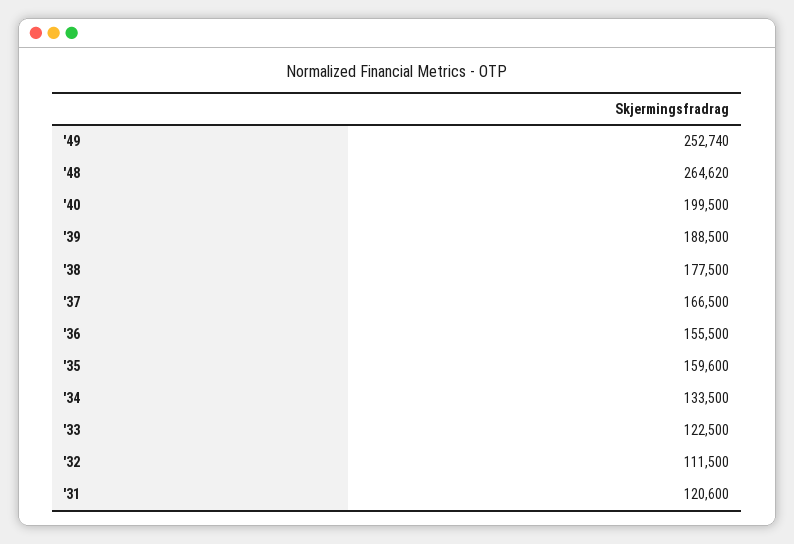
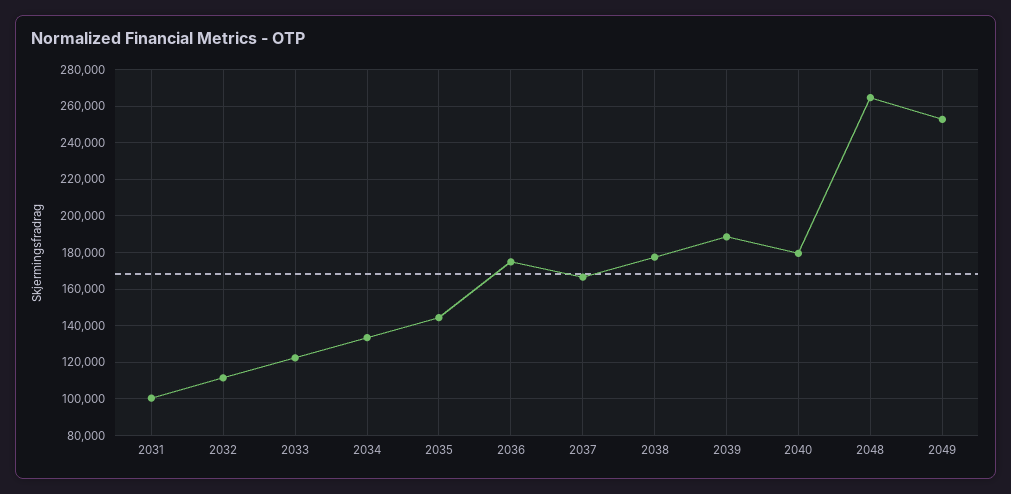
  {
    "'49": 252740,
    "'48": 264620,
-   "'40": 199500,
+   "'40": 180000,
    "'39": 188500,
    "'38": 177500,
    "'37": 166500,
-   "'36": 155500,
+   "'36": 175000,
-   "'35": 159600,
+   "'35": 145000,
    "'34": 133500,
    "'33": 122500,
    "'32": 111500,
-   "'31": 120600
+   "'31": 100000
  }

